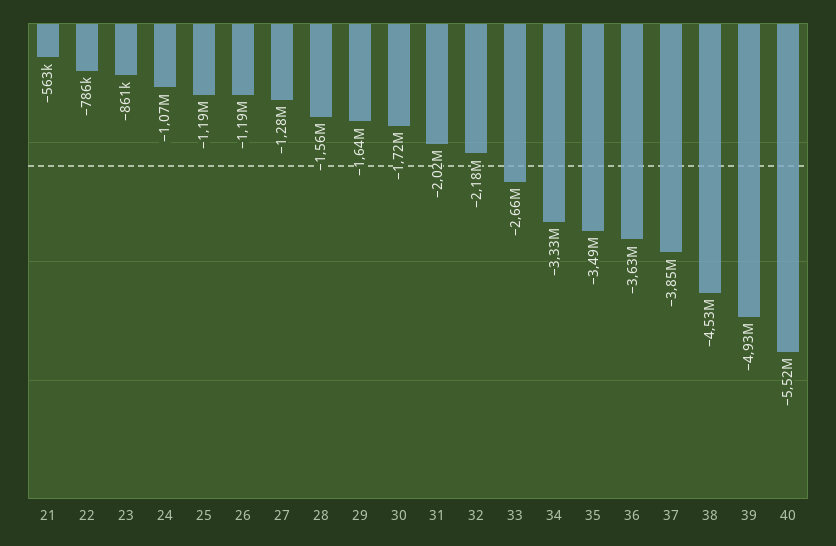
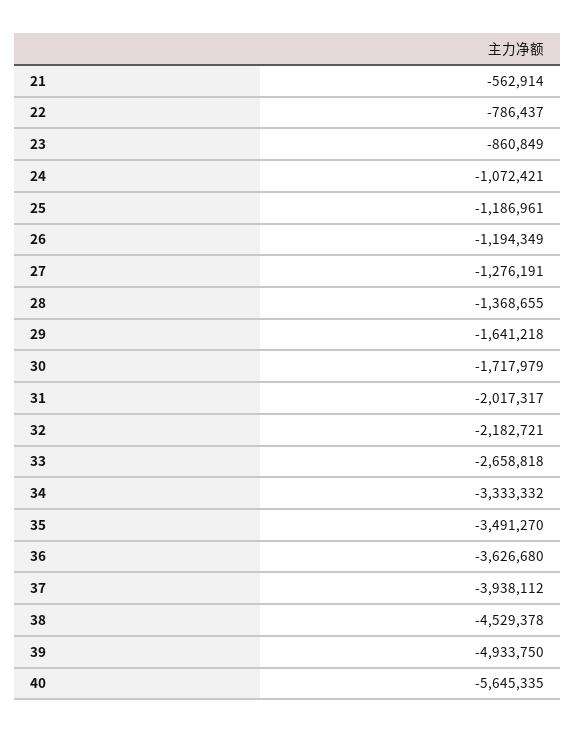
  {
    "21": -562914,
    "22": -786437,
    "23": -860849,
    "24": -1072421,
    "25": -1186961,
    "26": -1194349,
    "27": -1276191,
-   "28": -1560000,
+   "28": -1368655,
    "29": -1641218,
    "30": -1717979,
    "31": -2017317,
    "32": -2182721,
    "33": -2658818,
    "34": -3333332,
    "35": -3491270,
    "36": -3626680,
-   "37": -3850000,
+   "37": -3938112,
    "38": -4529378,
    "39": -4933750,
-   "40": -5520000
+   "40": -5645335
  }

